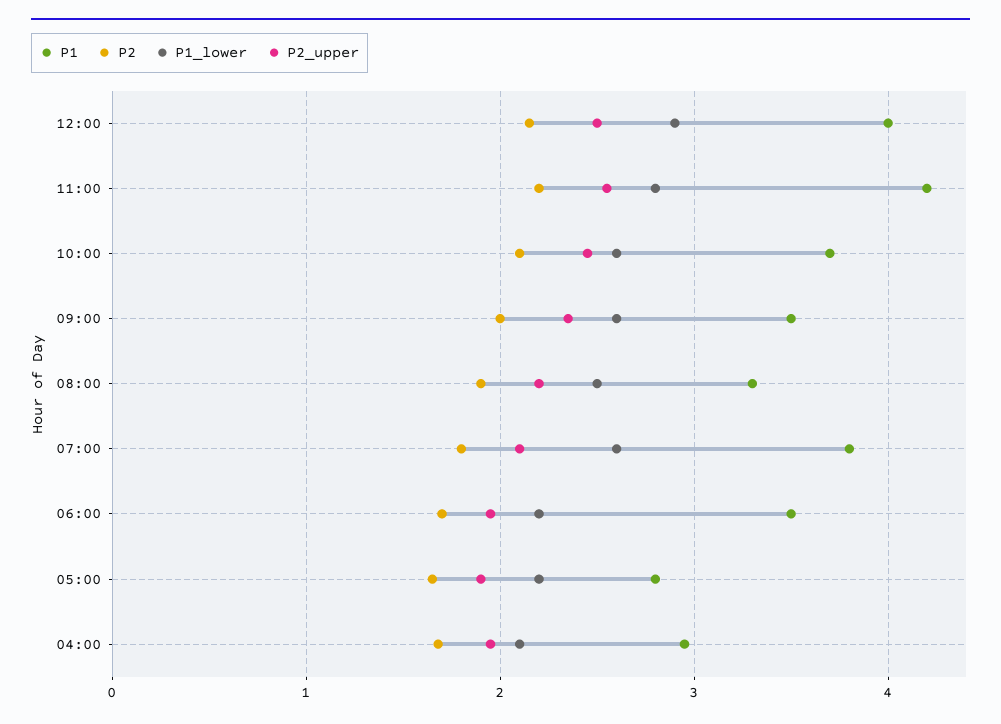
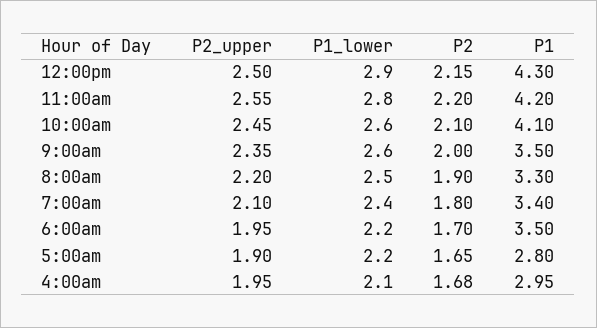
  {
    "P1": {
-     "12:00": 4,
+     "12:00": 4.3,
      "11:00": 4.2,
-     "10:00": 3.7,
+     "10:00": 4.1,
      "09:00": 3.5,
      "08:00": 3.3,
-     "07:00": 3.8,
+     "07:00": 3.4,
      "06:00": 3.5,
      "05:00": 2.8,
      "04:00": 2.95
    },
    "P2": {
      "12:00": 2.15,
      "11:00": 2.2,
      "10:00": 2.1,
      "09:00": 2,
      "08:00": 1.9,
      "07:00": 1.8,
      "06:00": 1.7,
      "05:00": 1.65,
      "04:00": 1.68
    },
    "P1_lower": {
      "12:00": 2.9,
      "11:00": 2.8,
      "10:00": 2.6,
      "09:00": 2.6,
      "08:00": 2.5,
-     "07:00": 2.6,
+     "07:00": 2.4,
      "06:00": 2.2,
      "05:00": 2.2,
      "04:00": 2.1
    },
    "P2_upper": {
      "12:00": 2.5,
      "11:00": 2.55,
      "10:00": 2.45,
      "09:00": 2.35,
      "08:00": 2.2,
      "07:00": 2.1,
      "06:00": 1.95,
      "05:00": 1.9,
      "04:00": 1.95
    }
  }

